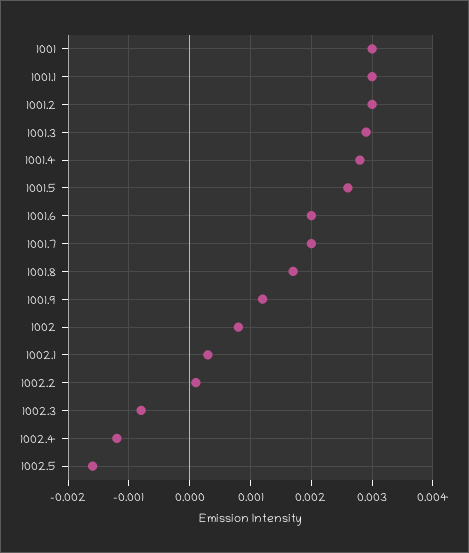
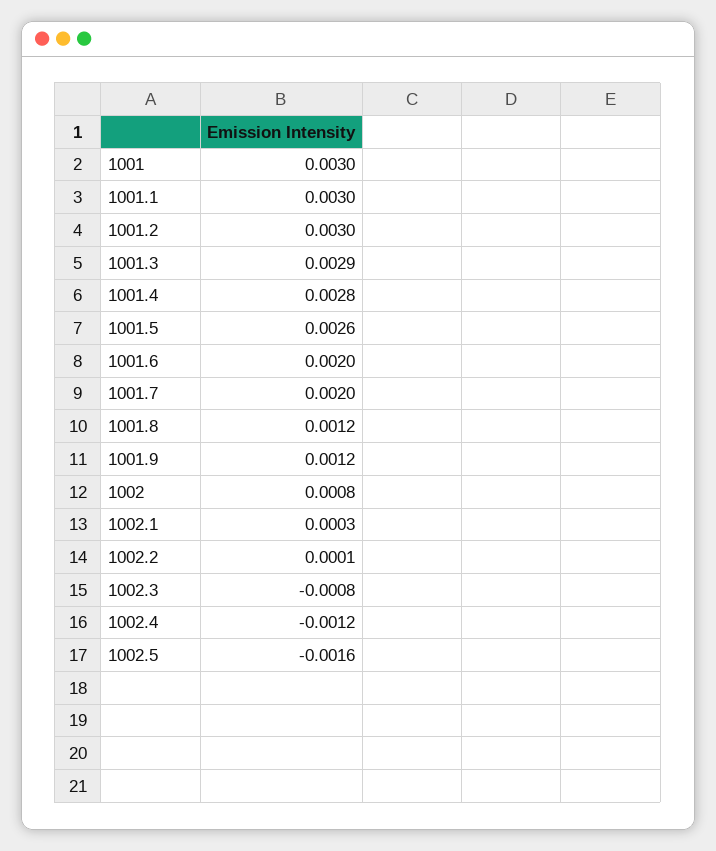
  {
    "1001": 0.003,
    "1001.1": 0.003,
    "1001.2": 0.003,
    "1001.3": 0.0029,
    "1001.4": 0.0028,
    "1001.5": 0.0026,
    "1001.6": 0.002,
    "1001.7": 0.002,
-   "1001.8": 0.0017,
+   "1001.8": 0.0012,
    "1001.9": 0.0012,
    "1002": 0.0008,
    "1002.1": 0.0003,
    "1002.2": 0.0001,
    "1002.3": -0.0008,
    "1002.4": -0.0012,
    "1002.5": -0.0016
  }

